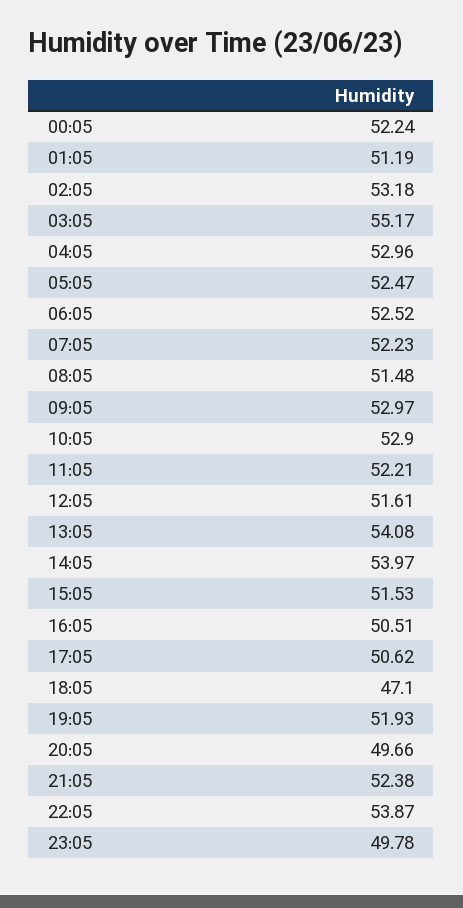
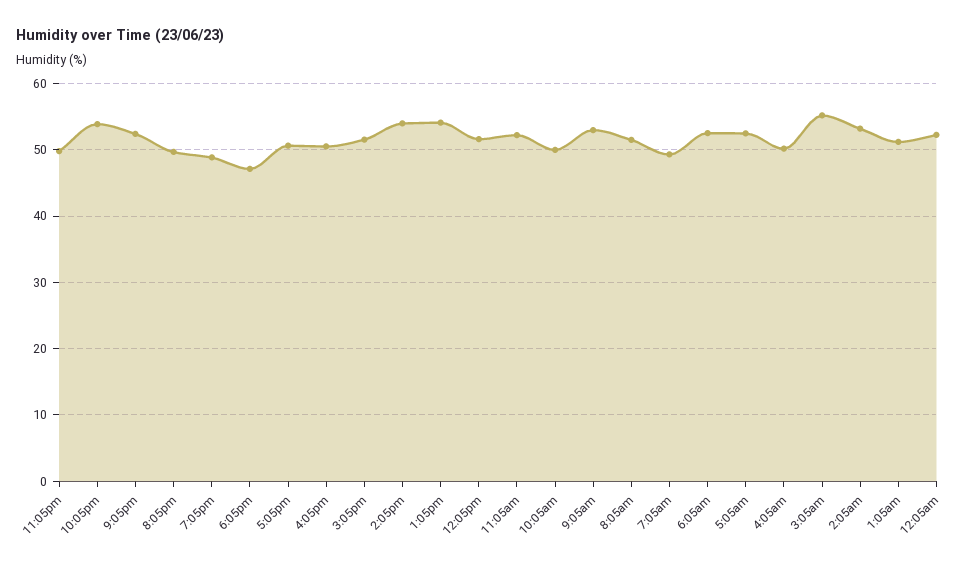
  {
    "00:05": 52.24,
    "01:05": 51.19,
    "02:05": 53.18,
    "03:05": 55.17,
-   "04:05": 52.96,
+   "04:05": 50,
    "05:05": 52.47,
    "06:05": 52.52,
-   "07:05": 52.23,
+   "07:05": 49,
    "08:05": 51.48,
    "09:05": 52.97,
-   "10:05": 52.9,
+   "10:05": 50,
    "11:05": 52.21,
    "12:05": 51.61,
    "13:05": 54.08,
    "14:05": 53.97,
    "15:05": 51.53,
    "16:05": 50.51,
    "17:05": 50.62,
    "18:05": 47.1,
-   "19:05": 51.93,
+   "19:05": 49,
    "20:05": 49.66,
    "21:05": 52.38,
    "22:05": 53.87,
    "23:05": 49.78
  }

